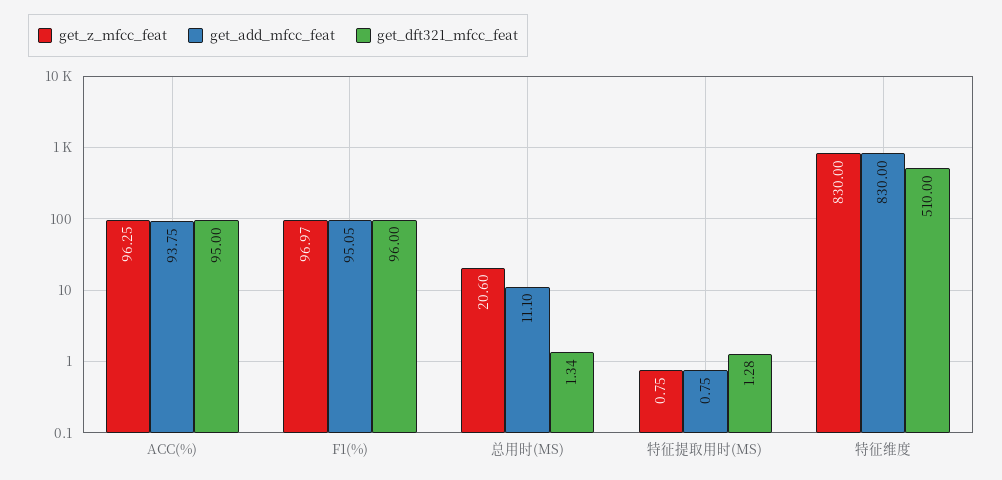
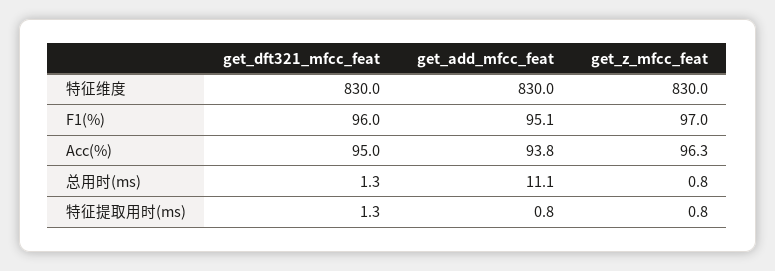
  {
    "get_z_mfcc_feat": {
      "ACC(%)": 96.25,
      "F1(%)": 96.97,
-     "总用时(MS)": 20.6,
+     "总用时(MS)": 0.8,
      "特征提取用时(MS)": 0.75,
      "特征维度": 830
    },
    "get_add_mfcc_feat": {
      "ACC(%)": 93.75,
      "F1(%)": 95.05,
      "总用时(MS)": 11.1,
      "特征提取用时(MS)": 0.75,
      "特征维度": 830
    },
    "get_dft321_mfcc_feat": {
      "ACC(%)": 95,
      "F1(%)": 96,
      "总用时(MS)": 1.34,
      "特征提取用时(MS)": 1.28,
-     "特征维度": 510
+     "特征维度": 830
    }
  }

